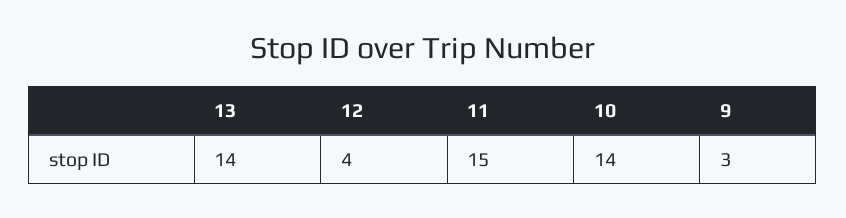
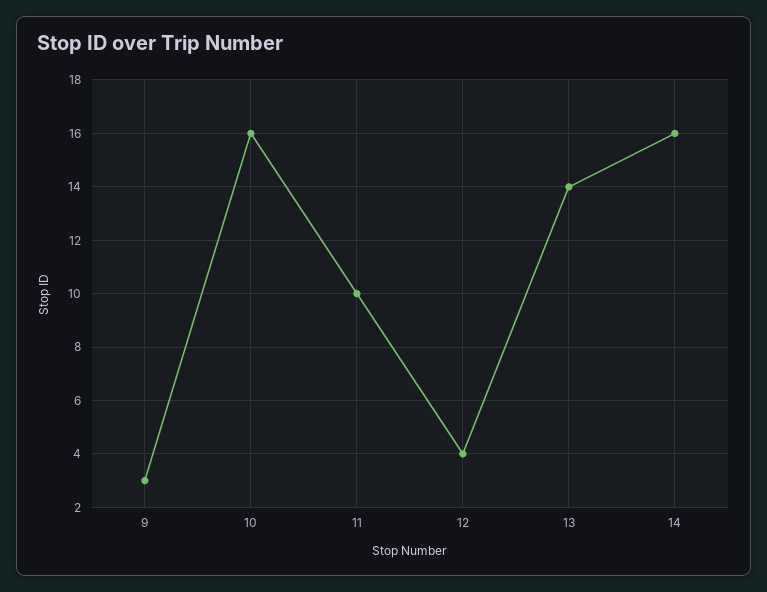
  {
    "13": 14,
    "12": 4,
-   "11": 15,
+   "11": 10,
-   "10": 14,
+   "10": 16,
-   "9": 3
+   "9": 3,
+   "14": 16
  }

